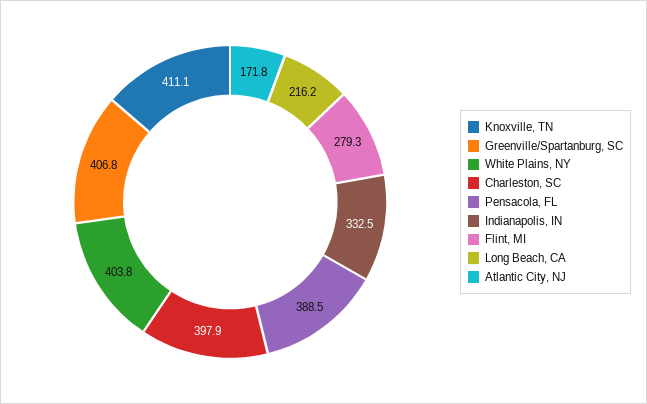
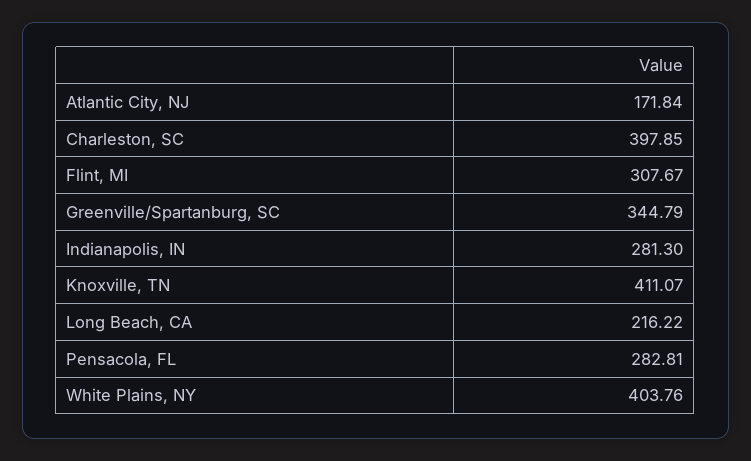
  {
    "Knoxville, TN": 411.07,
-   "Greenville/Spartanburg, SC": 406.8,
+   "Greenville/Spartanburg, SC": 344.79,
    "White Plains, NY": 403.76,
    "Charleston, SC": 397.85,
-   "Pensacola, FL": 388.5,
+   "Pensacola, FL": 282.81,
-   "Indianapolis, IN": 332.5,
+   "Indianapolis, IN": 281.3,
-   "Flint, MI": 279.3,
+   "Flint, MI": 307.67,
    "Long Beach, CA": 216.22,
    "Atlantic City, NJ": 171.84
  }

